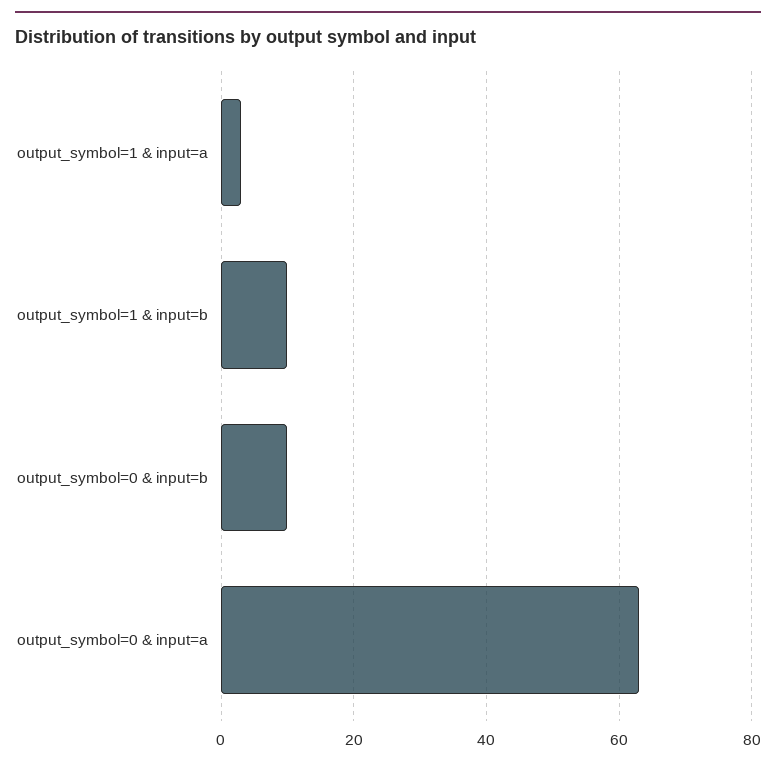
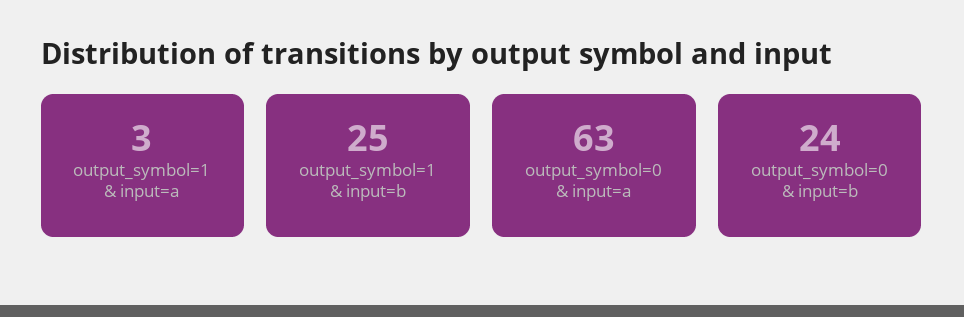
  {
    "output_symbol=1 & input=a": 3,
-   "output_symbol=1 & input=b": 10,
+   "output_symbol=1 & input=b": 25,
-   "output_symbol=0 & input=b": 10,
+   "output_symbol=0 & input=b": 24,
    "output_symbol=0 & input=a": 63
  }

